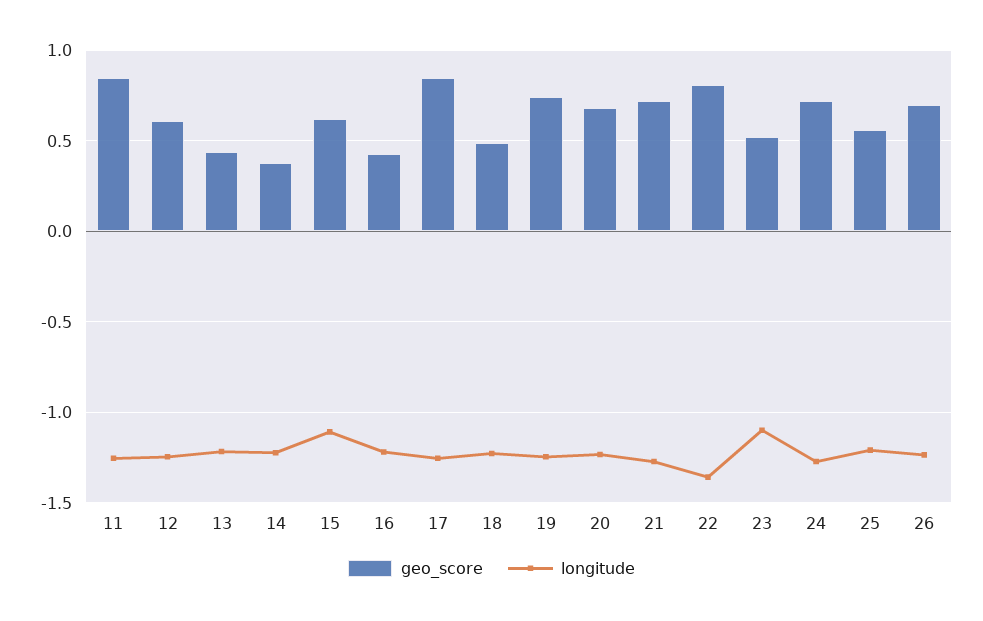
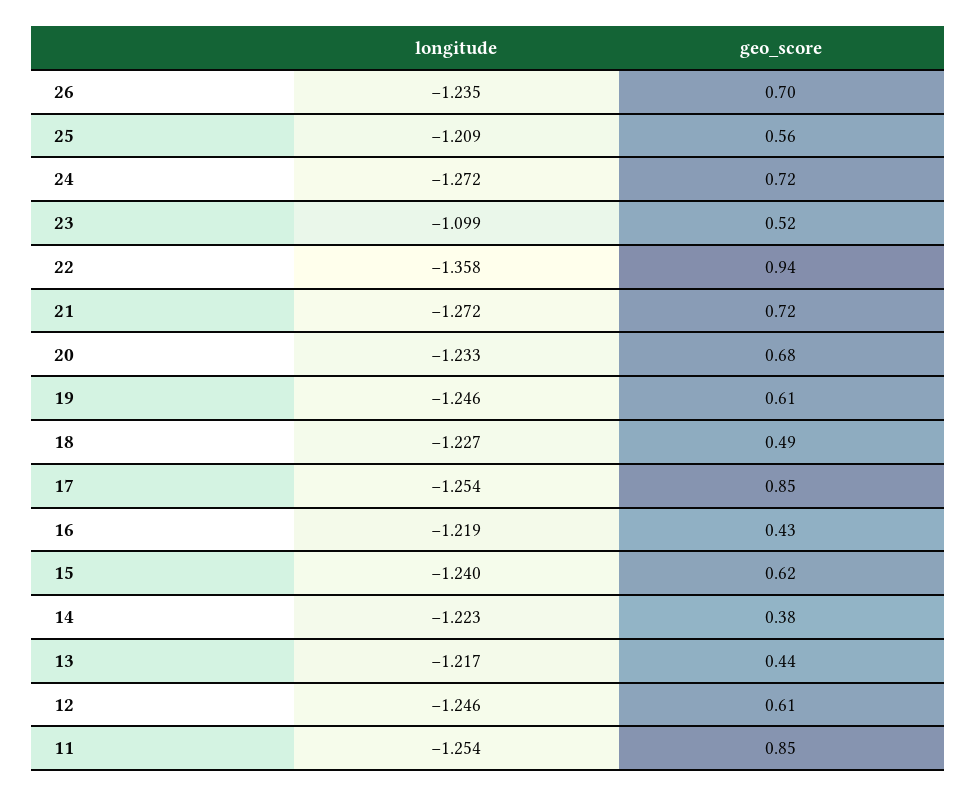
  {
    "geo_score": {
      "11": 0.85,
      "12": 0.61,
      "13": 0.44,
      "14": 0.38,
      "15": 0.62,
      "16": 0.43,
      "17": 0.85,
      "18": 0.49,
-     "19": 0.75,
+     "19": 0.61,
      "20": 0.68,
      "21": 0.72,
-     "22": 0.8,
+     "22": 0.94,
      "23": 0.52,
      "24": 0.72,
      "25": 0.56,
      "26": 0.7
    },
    "longitude": {
      "11": -1.254,
      "12": -1.246,
      "13": -1.217,
      "14": -1.223,
-     "15": -1.1,
+     "15": -1.24,
      "16": -1.219,
      "17": -1.254,
      "18": -1.227,
      "19": -1.246,
      "20": -1.233,
      "21": -1.272,
      "22": -1.358,
      "23": -1.099,
      "24": -1.272,
      "25": -1.209,
      "26": -1.235
    }
  }

